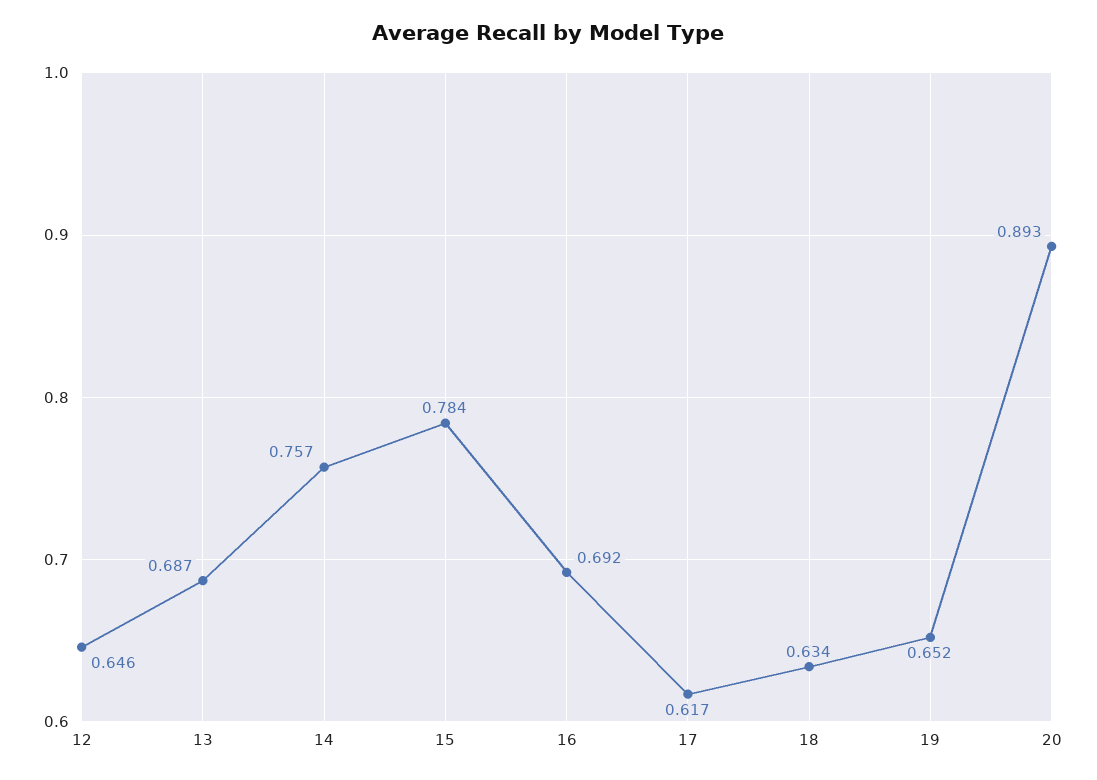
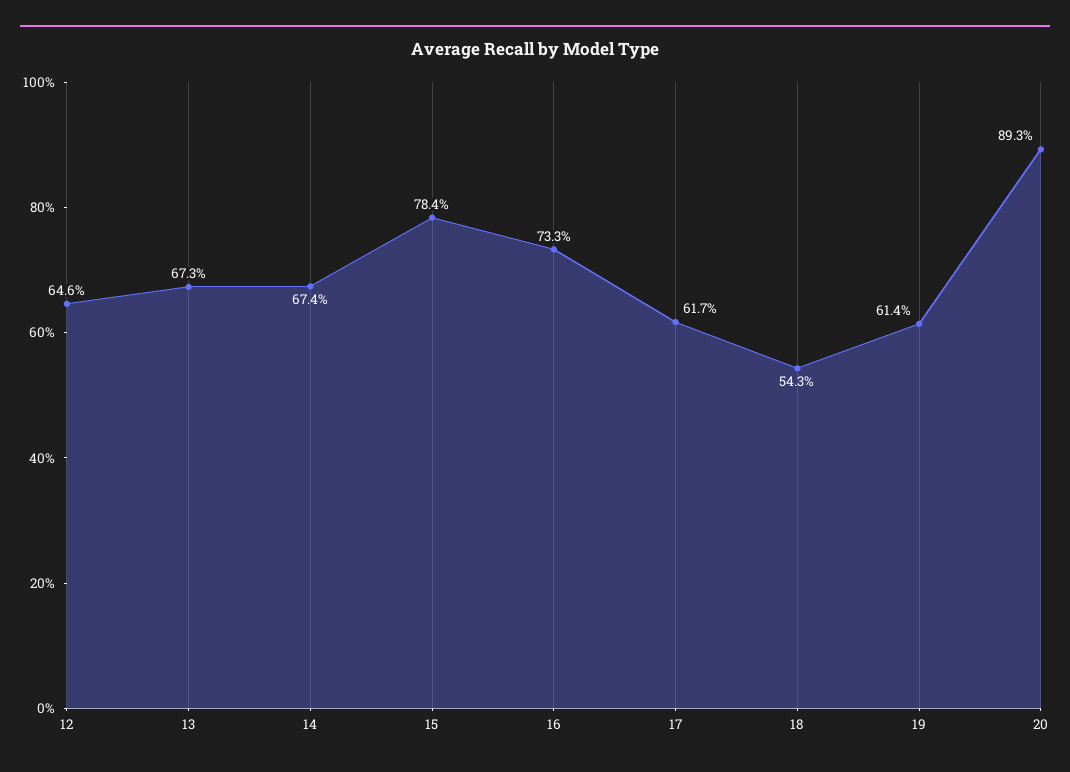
  {
    "12": 0.646,
-   "13": 0.687,
+   "13": 0.673,
-   "14": 0.757,
+   "14": 0.674,
    "15": 0.784,
-   "16": 0.692,
+   "16": 0.733,
    "17": 0.617,
-   "18": 0.634,
+   "18": 0.543,
-   "19": 0.652,
+   "19": 0.614,
    "20": 0.893
  }

